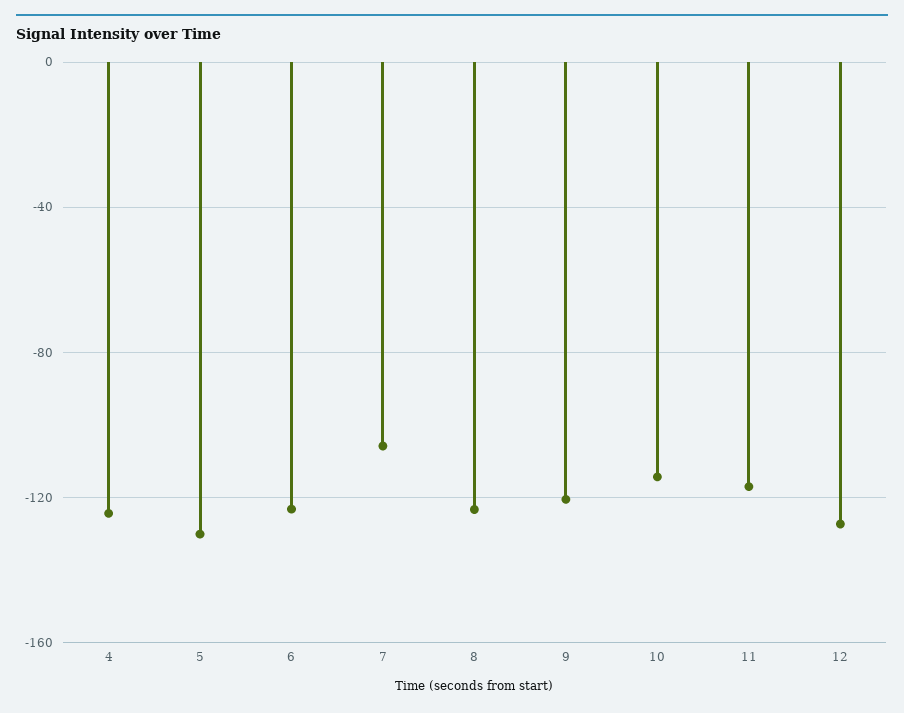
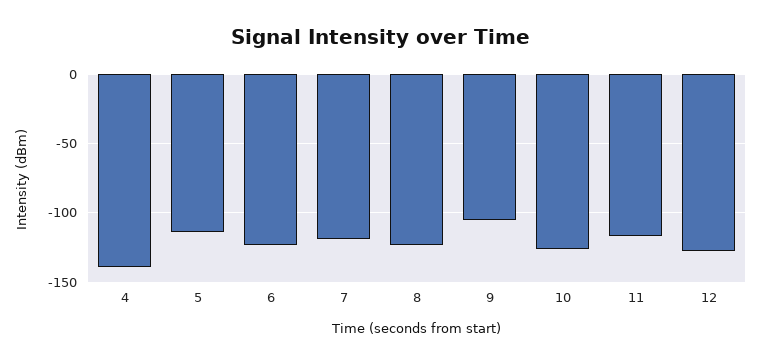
  {
-   "4": -125,
+   "4": -140,
-   "5": -130,
+   "5": -115,
    "6": -125,
-   "7": -105,
+   "7": -120,
    "8": -125,
-   "9": -120,
+   "9": -105,
-   "10": -115,
+   "10": -125,
    "11": -115,
    "12": -125
  }

